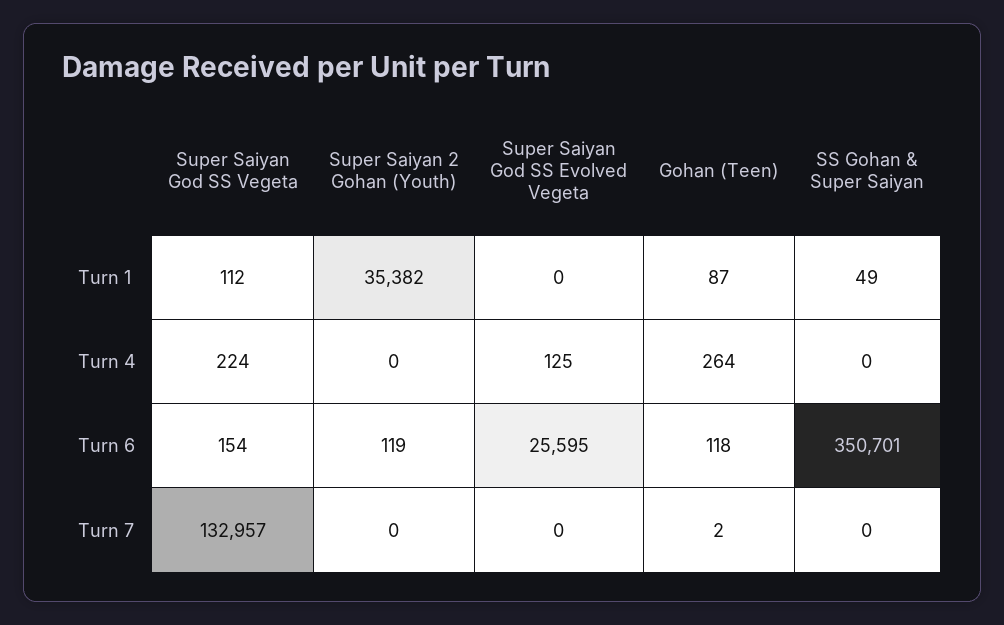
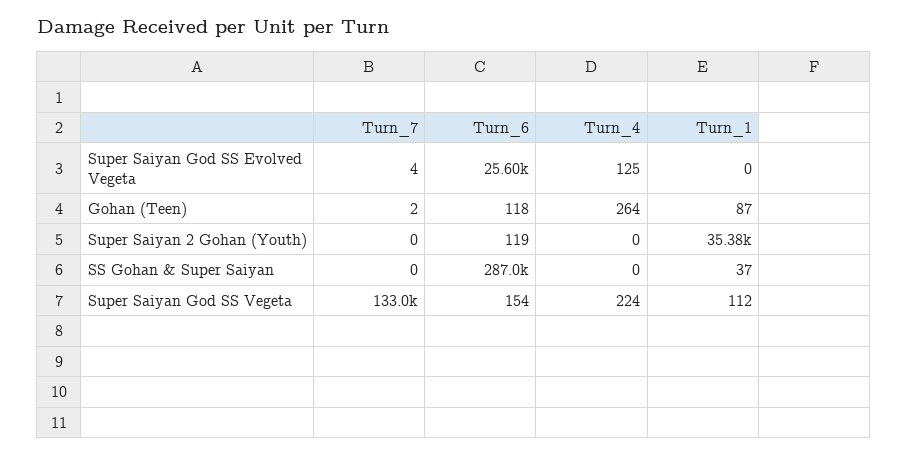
  {
    "Super Saiyan God SS Vegeta": {
      "Turn 1": 112,
      "Turn 4": 224,
      "Turn 6": 154,
      "Turn 7": 132957
    },
    "Super Saiyan 2 Gohan (Youth)": {
      "Turn 1": 35382,
      "Turn 4": 0,
      "Turn 6": 119,
      "Turn 7": 0
    },
    "Super Saiyan God SS Evolved Vegeta": {
      "Turn 1": 0,
      "Turn 4": 125,
      "Turn 6": 25595,
-     "Turn 7": 0
+     "Turn 7": 4
    },
    "Gohan (Teen)": {
      "Turn 1": 87,
      "Turn 4": 264,
      "Turn 6": 118,
      "Turn 7": 2
    },
    "SS Gohan & Super Saiyan": {
-     "Turn 1": 49,
+     "Turn 1": 37,
      "Turn 4": 0,
-     "Turn 6": 350701,
+     "Turn 6": 287000,
      "Turn 7": 0
    }
  }

